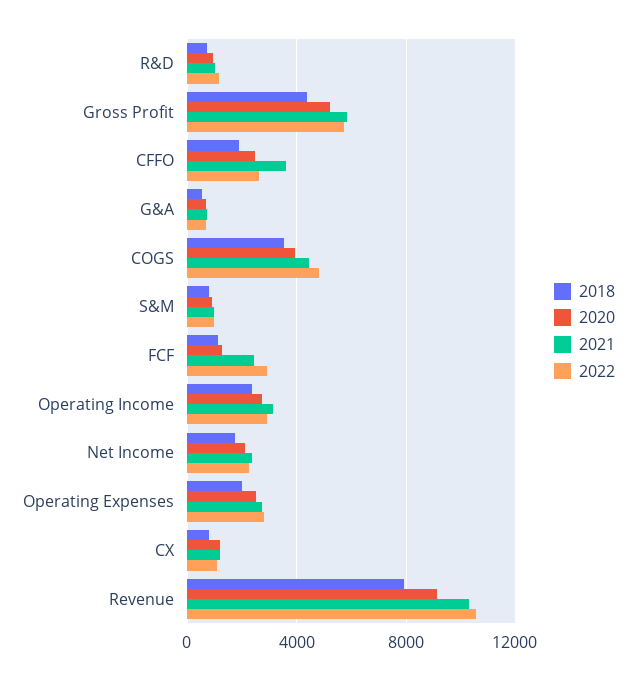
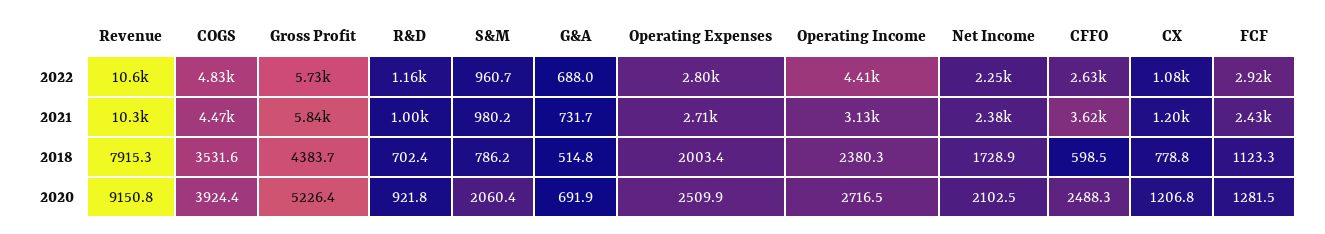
  {
    "2018": {
      "R&D": 702.4,
      "Gross Profit": 4383.7,
-     "CFFO": 2000,
+     "CFFO": 598.5,
      "G&A": 514.8,
      "COGS": 3531.6,
      "S&M": 786.2,
      "FCF": 1123.3,
      "Operating Income": 2380.3,
      "Net Income": 1728.9,
      "Operating Expenses": 2003.4,
      "CX": 778.8,
      "Revenue": 7915.3
    },
    "2020": {
      "R&D": 921.8,
      "Gross Profit": 5226.4,
      "CFFO": 2488.3,
      "G&A": 691.9,
      "COGS": 3924.4,
-     "S&M": 1000,
+     "S&M": 2060.4,
      "FCF": 1281.5,
      "Operating Income": 2716.5,
      "Net Income": 2102.5,
      "Operating Expenses": 2509.9,
      "CX": 1206.8,
      "Revenue": 9150.8
    },
    "2021": {
      "R&D": 1000,
      "Gross Profit": 5840,
      "CFFO": 3620,
      "G&A": 731.7,
      "COGS": 4470,
      "S&M": 980.2,
      "FCF": 2430,
      "Operating Income": 3130,
      "Net Income": 2380,
      "Operating Expenses": 2710,
      "CX": 1200,
      "Revenue": 10300
    },
    "2022": {
      "R&D": 1160,
      "Gross Profit": 5730,
      "CFFO": 2630,
      "G&A": 688,
      "COGS": 4830,
      "S&M": 960.7,
      "FCF": 2920,
-     "Operating Income": 3000,
+     "Operating Income": 4410,
      "Net Income": 2250,
      "Operating Expenses": 2800,
      "CX": 1080,
      "Revenue": 10600
    }
  }

